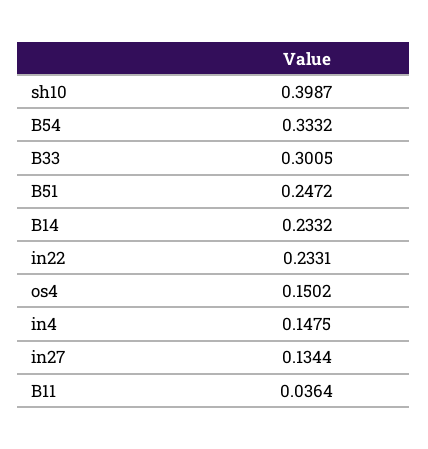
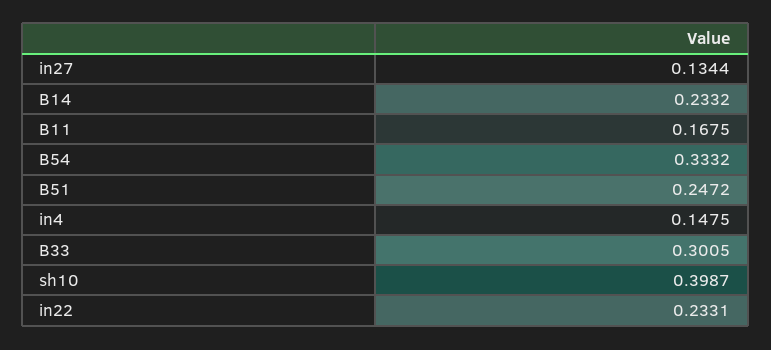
  {
    "sh10": 0.3987,
    "B54": 0.3332,
    "B33": 0.3005,
    "B51": 0.2472,
    "B14": 0.2332,
    "in22": 0.2331,
-   "os4": 0.1502,
    "in4": 0.1475,
    "in27": 0.1344,
-   "B11": 0.0364
+   "B11": 0.1675
  }

